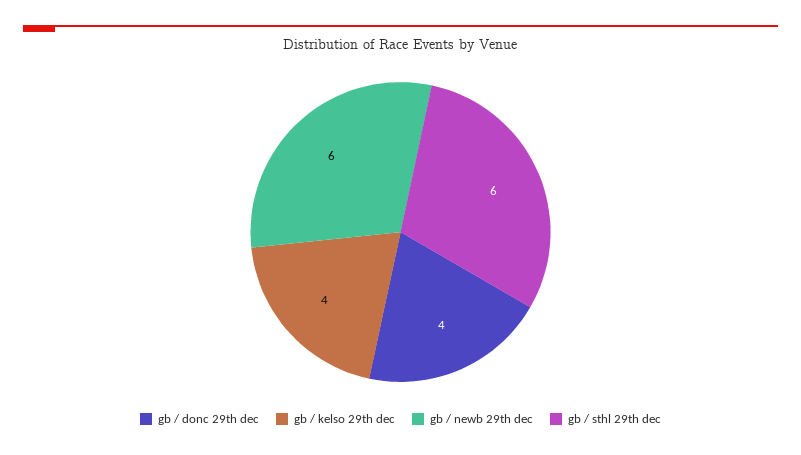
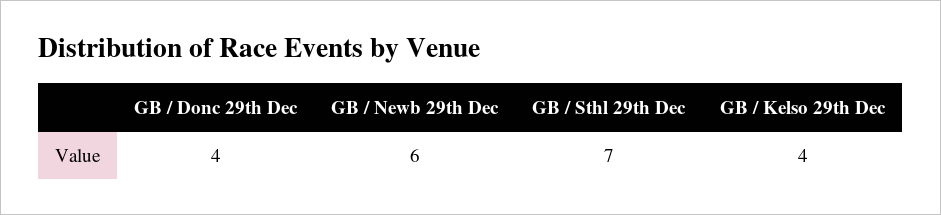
  {
    "gb / donc 29th dec": 4,
    "gb / kelso 29th dec": 4,
    "gb / newb 29th dec": 6,
-   "gb / sthl 29th dec": 6
+   "gb / sthl 29th dec": 7
  }

